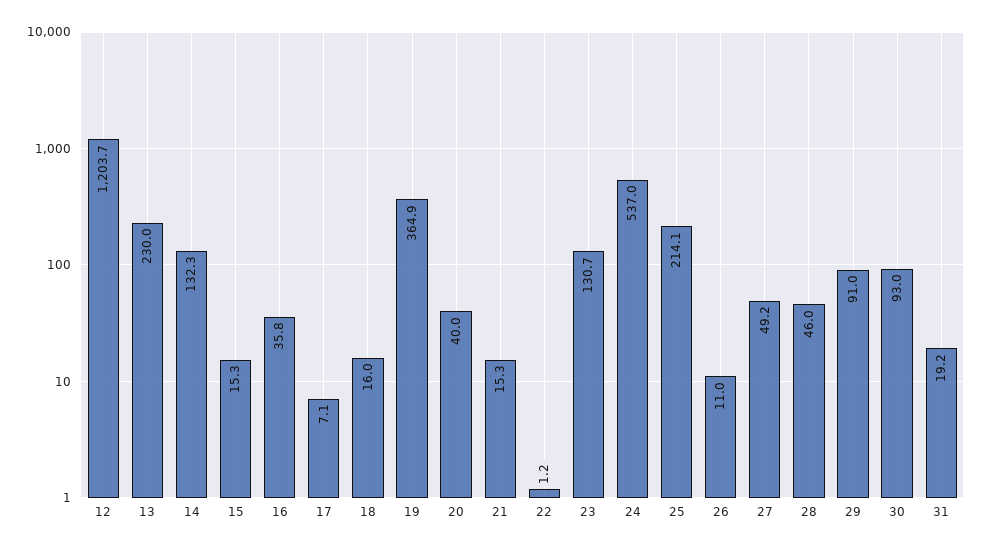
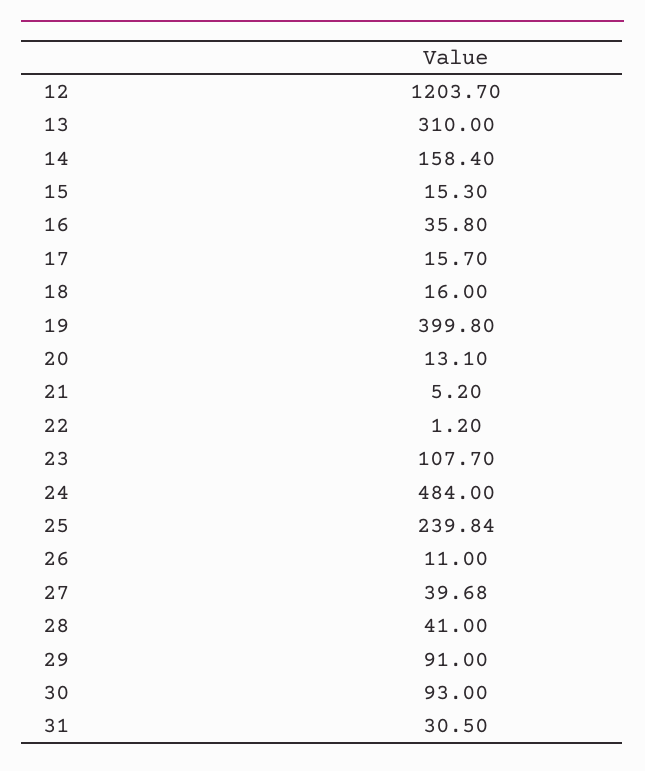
  {
    "12": 1203.7,
-   "13": 230,
+   "13": 310,
-   "14": 132.3,
+   "14": 158.4,
    "15": 15.3,
    "16": 35.8,
-   "17": 7.1,
+   "17": 15.7,
    "18": 16,
-   "19": 364.9,
+   "19": 399.8,
-   "20": 40,
+   "20": 13.1,
-   "21": 15.3,
+   "21": 5.2,
    "22": 1.2,
-   "23": 130.7,
+   "23": 107.7,
-   "24": 537,
+   "24": 484,
-   "25": 214.1,
+   "25": 239.84,
    "26": 11,
-   "27": 49.2,
+   "27": 39.68,
-   "28": 46,
+   "28": 41,
    "29": 91,
    "30": 93,
-   "31": 19.2
+   "31": 30.5
  }

